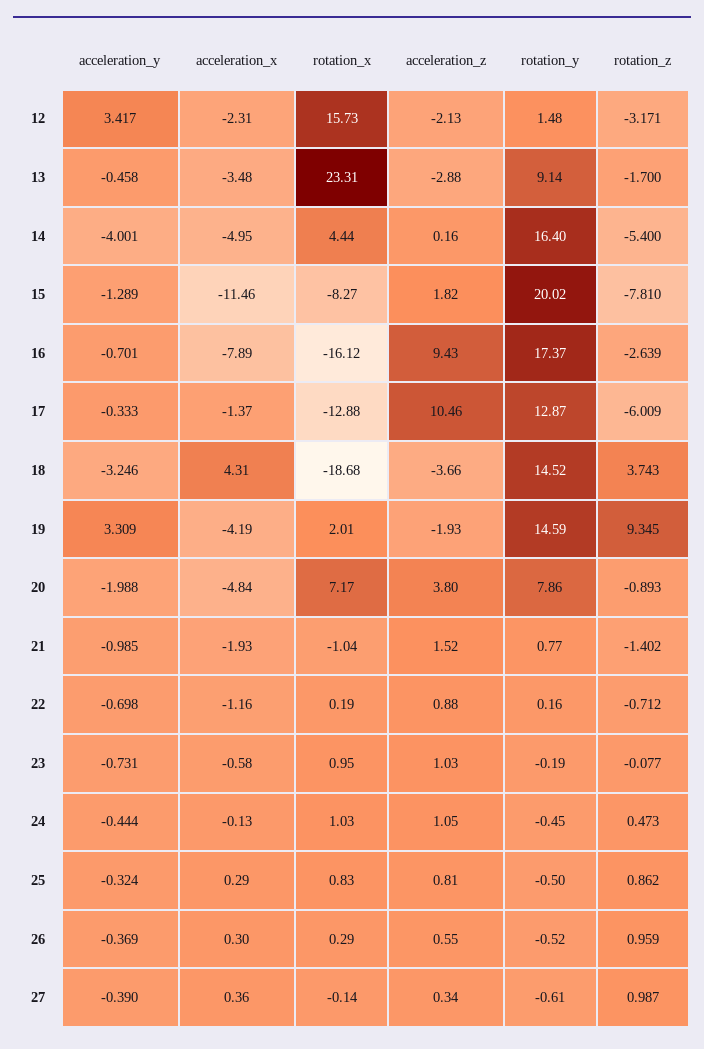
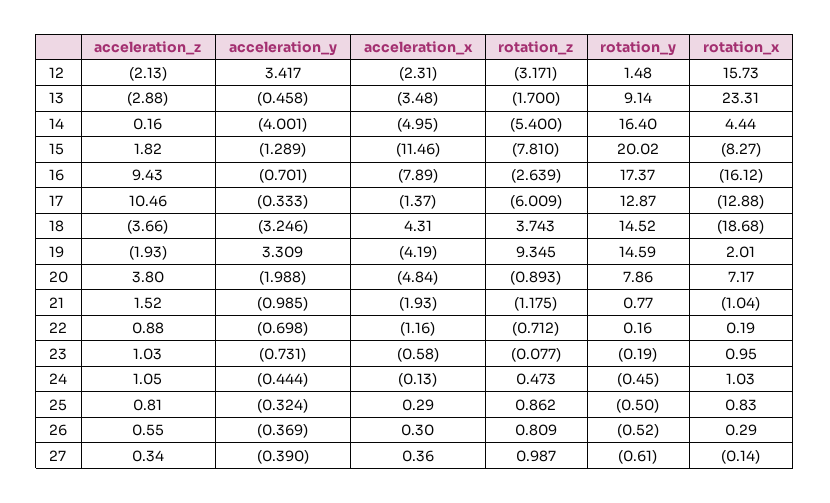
  {
    "acceleration_y": {
      "12": 3.417,
      "13": -0.458,
      "14": -4.001,
      "15": -1.289,
      "16": -0.701,
      "17": -0.333,
      "18": -3.246,
      "19": 3.309,
      "20": -1.988,
      "21": -0.985,
      "22": -0.698,
      "23": -0.731,
      "24": -0.444,
      "25": -0.324,
      "26": -0.369,
      "27": -0.39
    },
    "acceleration_x": {
      "12": -2.31,
      "13": -3.48,
      "14": -4.95,
      "15": -11.46,
      "16": -7.89,
      "17": -1.37,
      "18": 4.31,
      "19": -4.19,
      "20": -4.84,
      "21": -1.93,
      "22": -1.16,
      "23": -0.58,
      "24": -0.13,
      "25": 0.29,
      "26": 0.3,
      "27": 0.36
    },
    "rotation_x": {
      "12": 15.73,
      "13": 23.31,
      "14": 4.44,
      "15": -8.27,
      "16": -16.12,
      "17": -12.88,
      "18": -18.68,
      "19": 2.01,
      "20": 7.17,
      "21": -1.04,
      "22": 0.19,
      "23": 0.95,
      "24": 1.03,
      "25": 0.83,
      "26": 0.29,
      "27": -0.14
    },
    "acceleration_z": {
      "12": -2.13,
      "13": -2.88,
      "14": 0.16,
      "15": 1.82,
      "16": 9.43,
      "17": 10.46,
      "18": -3.66,
      "19": -1.93,
      "20": 3.8,
      "21": 1.52,
      "22": 0.88,
      "23": 1.03,
      "24": 1.05,
      "25": 0.81,
      "26": 0.55,
      "27": 0.34
    },
    "rotation_y": {
      "12": 1.48,
      "13": 9.14,
      "14": 16.4,
      "15": 20.02,
      "16": 17.37,
      "17": 12.87,
      "18": 14.52,
      "19": 14.59,
      "20": 7.86,
      "21": 0.77,
      "22": 0.16,
      "23": -0.19,
      "24": -0.45,
      "25": -0.5,
      "26": -0.52,
      "27": -0.61
    },
    "rotation_z": {
      "12": -3.171,
      "13": -1.7,
      "14": -5.4,
      "15": -7.81,
      "16": -2.639,
      "17": -6.009,
      "18": 3.743,
      "19": 9.345,
      "20": -0.893,
-     "21": -1.402,
+     "21": -1.175,
      "22": -0.712,
      "23": -0.077,
      "24": 0.473,
      "25": 0.862,
-     "26": 0.959,
+     "26": 0.809,
      "27": 0.987
    }
  }

